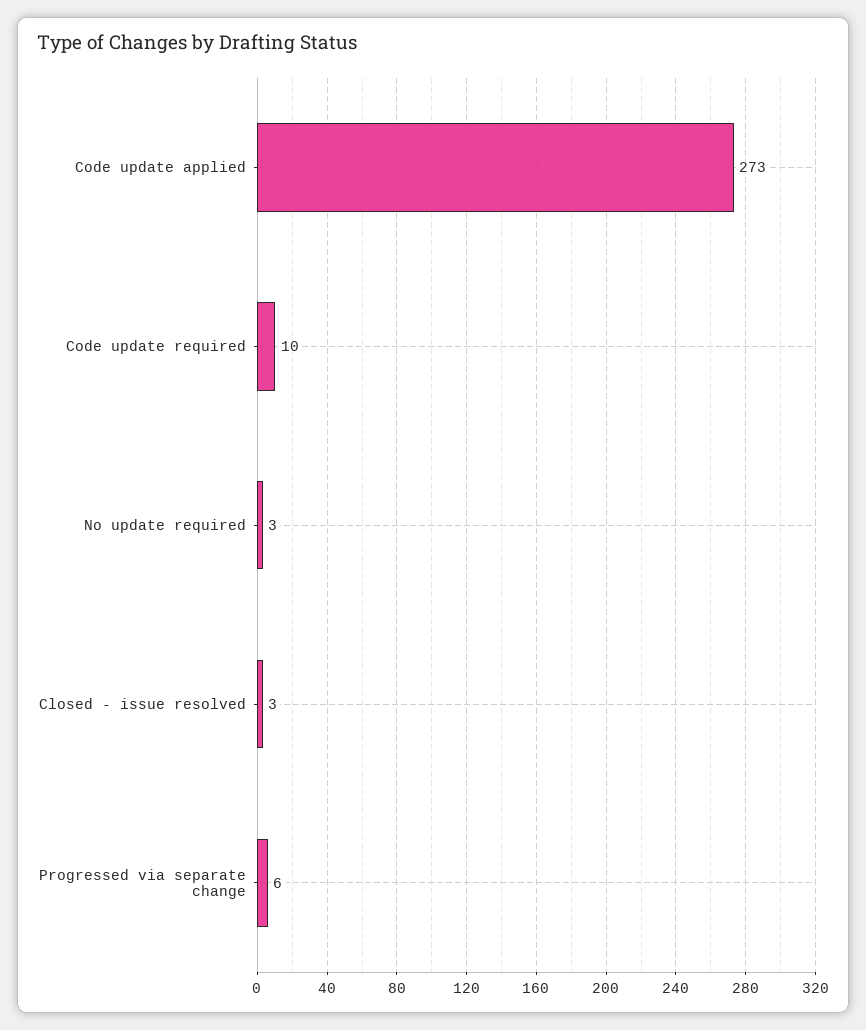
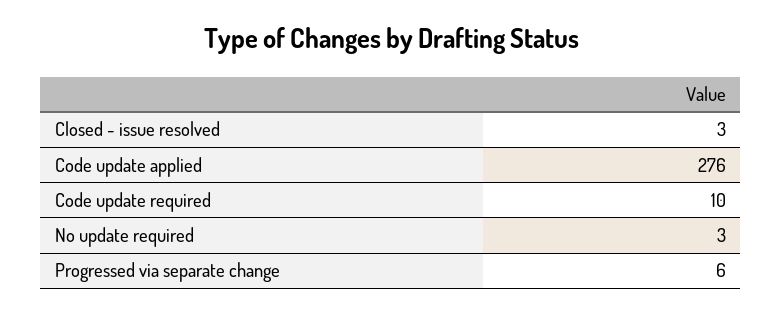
  {
-   "Code update applied": 273,
+   "Code update applied": 276,
    "Code update required": 10,
    "No update required": 3,
    "Closed - issue resolved": 3,
    "Progressed via separate change": 6
  }

